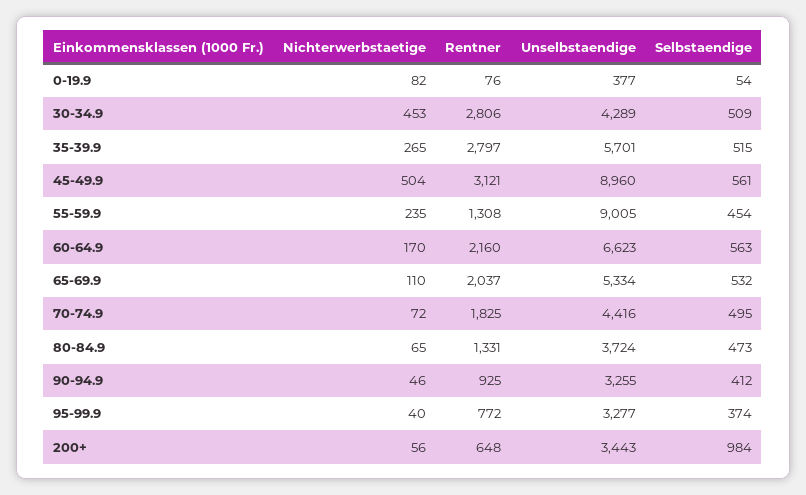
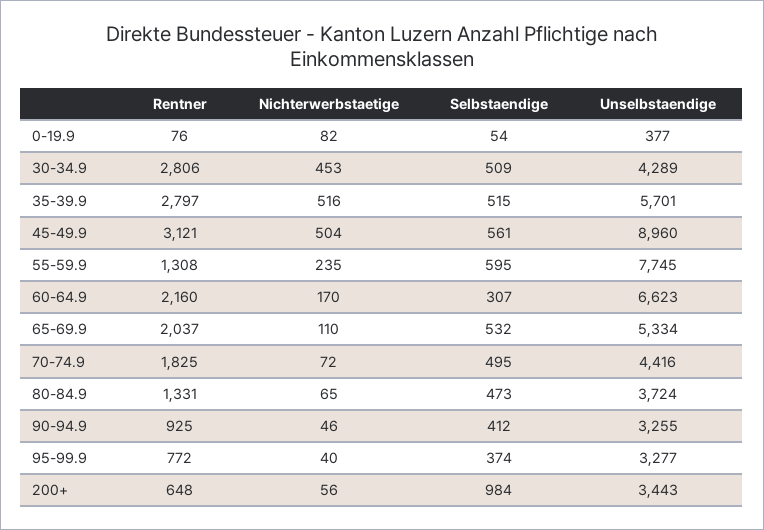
  {
    "Nichterwerbstaetige": {
      "0-19.9": 82,
      "30-34.9": 453,
-     "35-39.9": 265,
+     "35-39.9": 516,
      "45-49.9": 504,
      "55-59.9": 235,
      "60-64.9": 170,
      "65-69.9": 110,
      "70-74.9": 72,
      "80-84.9": 65,
      "90-94.9": 46,
      "95-99.9": 40,
      "200+": 56
    },
    "Rentner": {
      "0-19.9": 76,
      "30-34.9": 2806,
      "35-39.9": 2797,
      "45-49.9": 3121,
      "55-59.9": 1308,
      "60-64.9": 2160,
      "65-69.9": 2037,
      "70-74.9": 1825,
      "80-84.9": 1331,
      "90-94.9": 925,
      "95-99.9": 772,
      "200+": 648
    },
    "Unselbstaendige": {
      "0-19.9": 377,
      "30-34.9": 4289,
      "35-39.9": 5701,
      "45-49.9": 8960,
-     "55-59.9": 9005,
+     "55-59.9": 7745,
      "60-64.9": 6623,
      "65-69.9": 5334,
      "70-74.9": 4416,
      "80-84.9": 3724,
      "90-94.9": 3255,
      "95-99.9": 3277,
      "200+": 3443
    },
    "Selbstaendige": {
      "0-19.9": 54,
      "30-34.9": 509,
      "35-39.9": 515,
      "45-49.9": 561,
-     "55-59.9": 454,
+     "55-59.9": 595,
-     "60-64.9": 563,
+     "60-64.9": 307,
      "65-69.9": 532,
      "70-74.9": 495,
      "80-84.9": 473,
      "90-94.9": 412,
      "95-99.9": 374,
      "200+": 984
    }
  }

